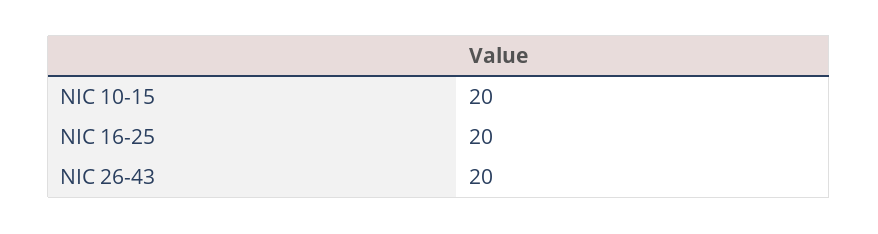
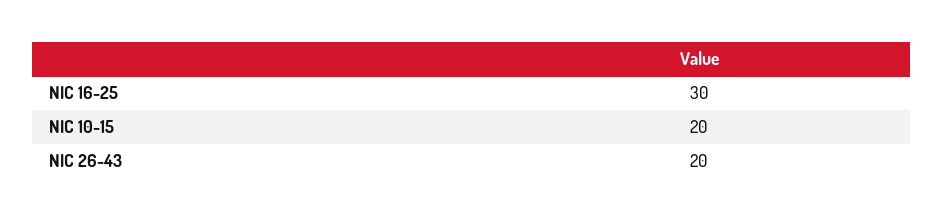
  {
    "NIC 10-15": 20,
-   "NIC 16-25": 20,
+   "NIC 16-25": 30,
    "NIC 26-43": 20
  }

